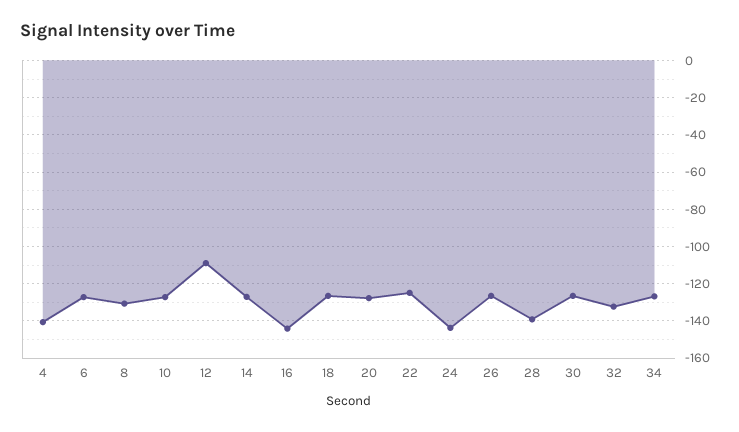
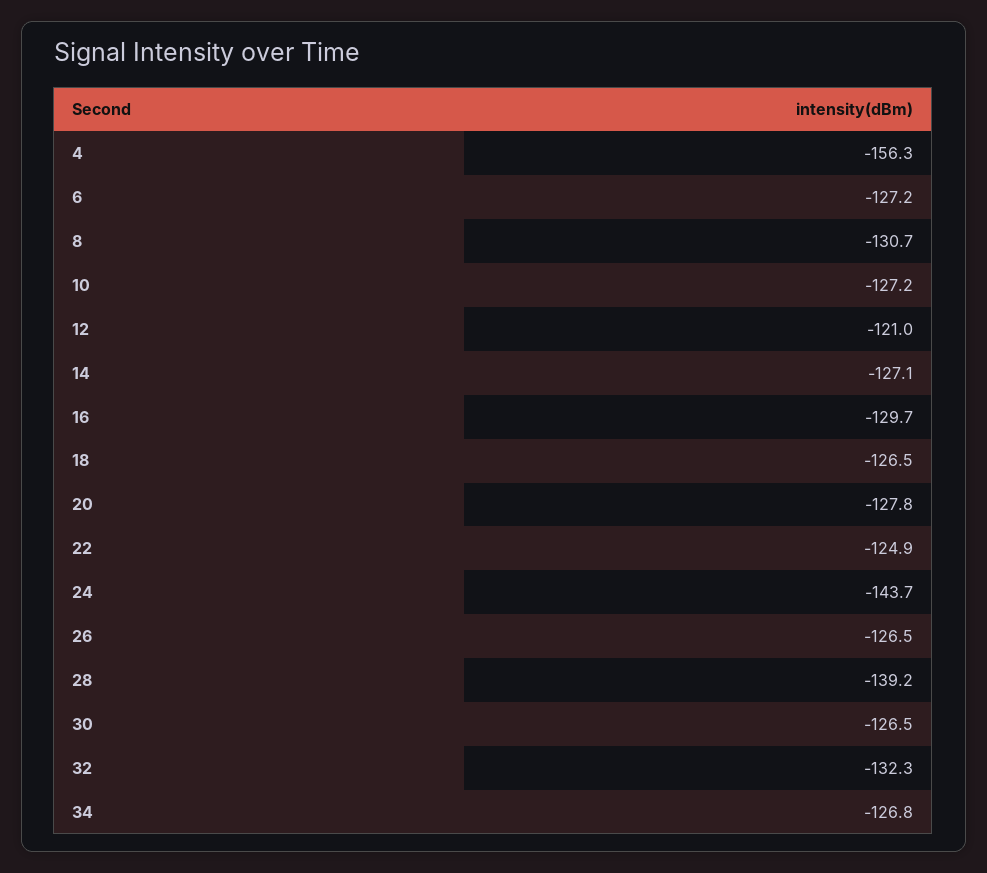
  {
-   "4": -140,
+   "4": -156.3,
    "6": -127.2,
    "8": -130.7,
    "10": -127.2,
-   "12": -110,
+   "12": -121,
    "14": -127.1,
-   "16": -145,
+   "16": -129.7,
    "18": -126.5,
    "20": -127.8,
    "22": -124.9,
    "24": -143.7,
    "26": -126.5,
    "28": -139.2,
    "30": -126.5,
    "32": -132.3,
    "34": -126.8
  }

